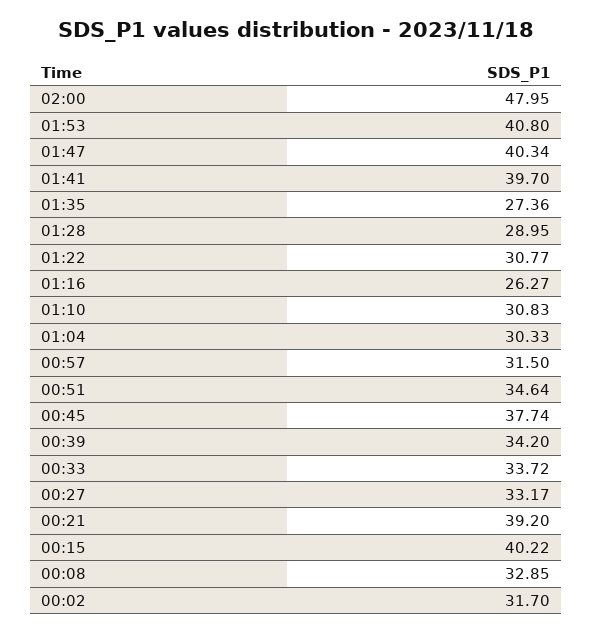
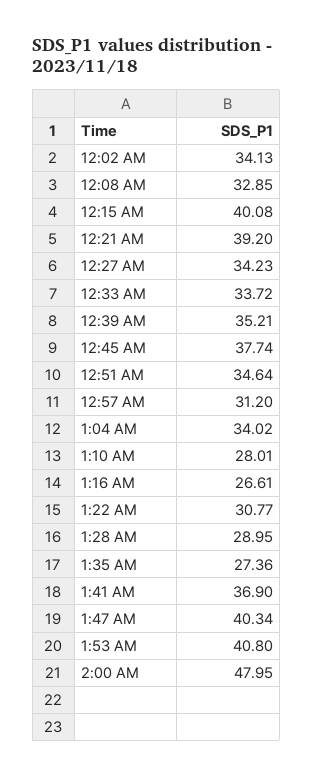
  {
    "02:00": 47.95,
    "01:53": 40.8,
    "01:47": 40.34,
-   "01:41": 39.7,
+   "01:41": 36.9,
    "01:35": 27.36,
    "01:28": 28.95,
    "01:22": 30.77,
-   "01:16": 26.27,
+   "01:16": 26.61,
-   "01:10": 30.83,
+   "01:10": 28.01,
-   "01:04": 30.33,
+   "01:04": 34.02,
-   "00:57": 31.5,
+   "00:57": 31.2,
    "00:51": 34.64,
    "00:45": 37.74,
-   "00:39": 34.2,
+   "00:39": 35.21,
    "00:33": 33.72,
-   "00:27": 33.17,
+   "00:27": 34.23,
    "00:21": 39.2,
-   "00:15": 40.22,
+   "00:15": 40.08,
    "00:08": 32.85,
-   "00:02": 31.7
+   "00:02": 34.13
  }

